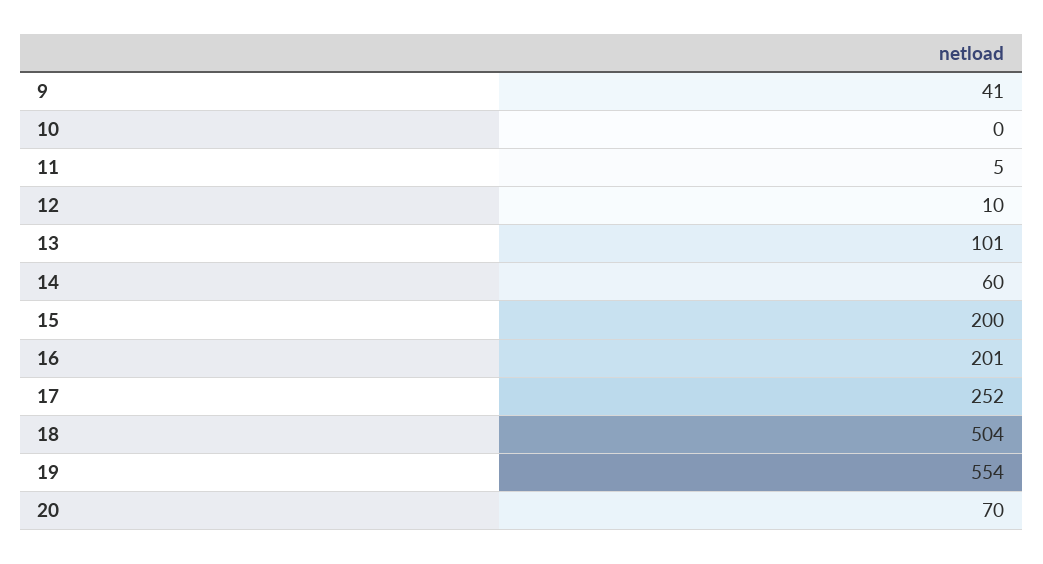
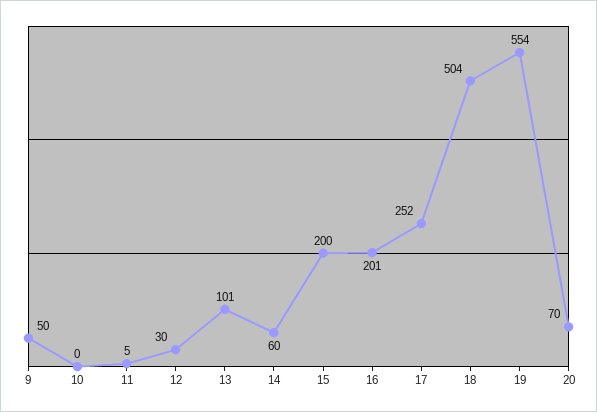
  {
-   "9": 41,
+   "9": 50,
    "10": 0,
    "11": 5,
-   "12": 10,
+   "12": 30,
    "13": 101,
    "14": 60,
    "15": 200,
    "16": 201,
    "17": 252,
    "18": 504,
    "19": 554,
    "20": 70
  }

